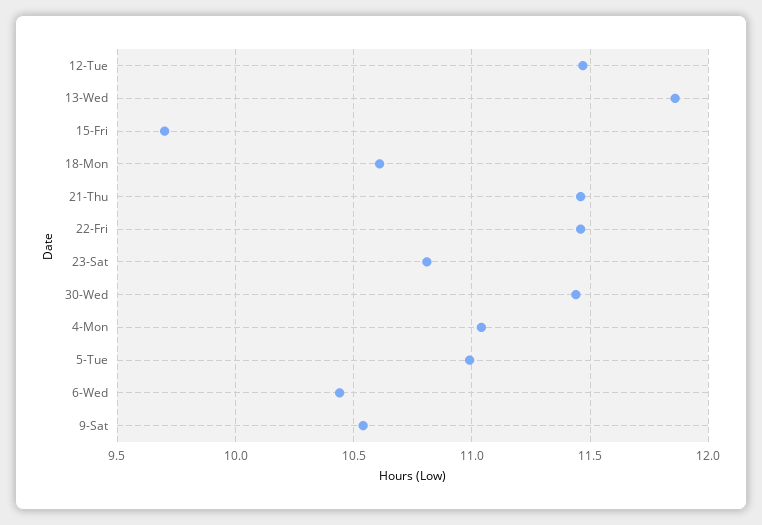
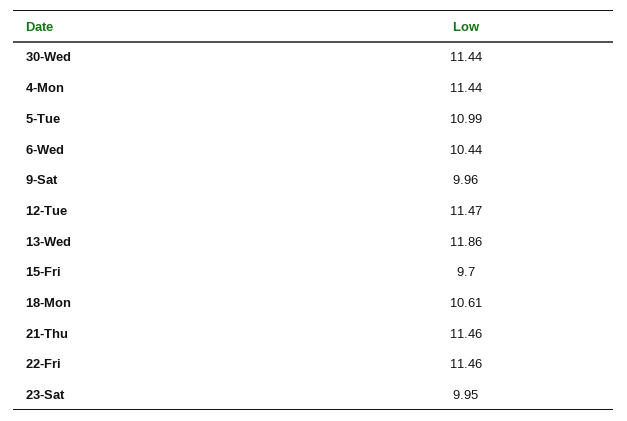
  {
    "12-Tue": 11.47,
    "13-Wed": 11.86,
    "15-Fri": 9.7,
    "18-Mon": 10.61,
    "21-Thu": 11.46,
    "22-Fri": 11.46,
-   "23-Sat": 10.8,
+   "23-Sat": 9.95,
    "30-Wed": 11.44,
-   "4-Mon": 11.05,
+   "4-Mon": 11.44,
    "5-Tue": 10.99,
    "6-Wed": 10.44,
-   "9-Sat": 10.55
+   "9-Sat": 9.96
  }

